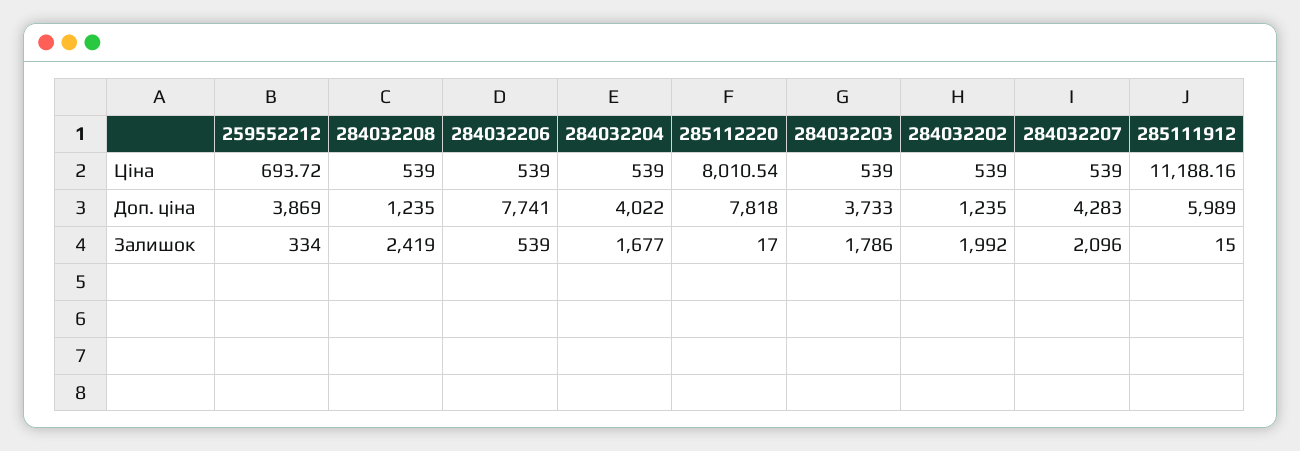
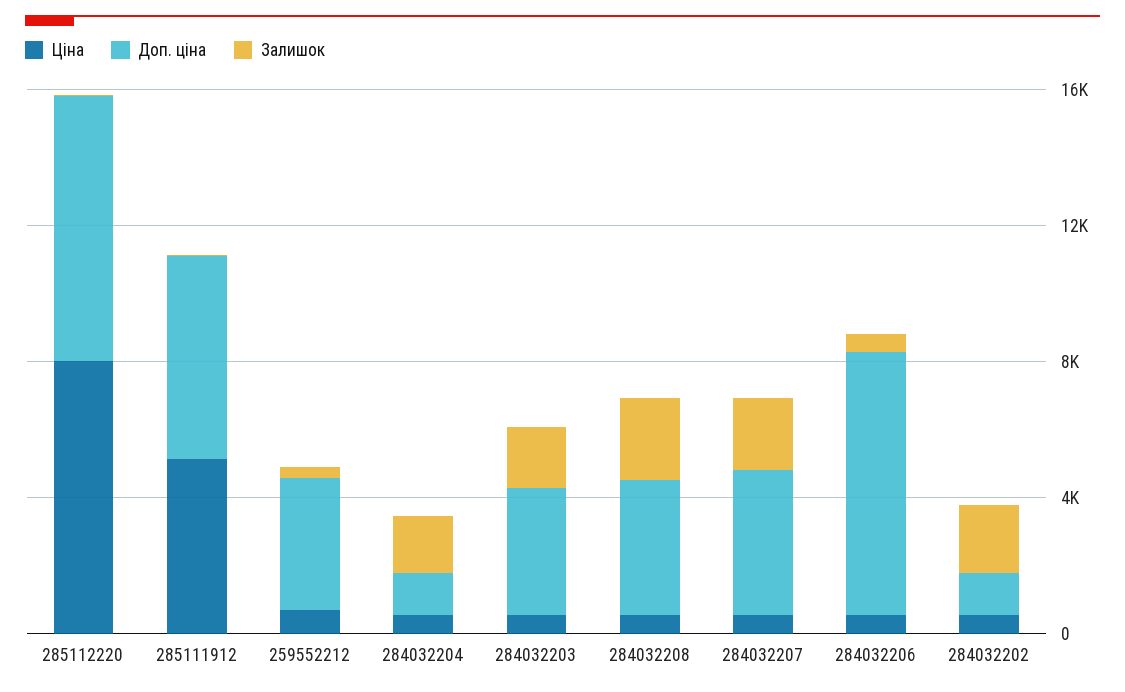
  {
    "Ціна": {
      "259552212": 693.72,
      "284032208": 539,
      "284032206": 539,
      "284032204": 539,
      "285112220": 8010.54,
      "284032203": 539,
      "284032202": 539,
      "284032207": 539,
-     "285111912": 11188.16
+     "285111912": 5000
    },
    "Доп. ціна": {
      "259552212": 3869,
-     "284032208": 1235,
+     "284032208": 4000,
      "284032206": 7741,
-     "284032204": 4022,
+     "284032204": 1000,
      "285112220": 7818,
      "284032203": 3733,
      "284032202": 1235,
      "284032207": 4283,
      "285111912": 5989
    },
    "Залишок": {
      "259552212": 334,
      "284032208": 2419,
      "284032206": 539,
      "284032204": 1677,
      "285112220": 17,
      "284032203": 1786,
      "284032202": 1992,
      "284032207": 2096,
      "285111912": 15
    }
  }

